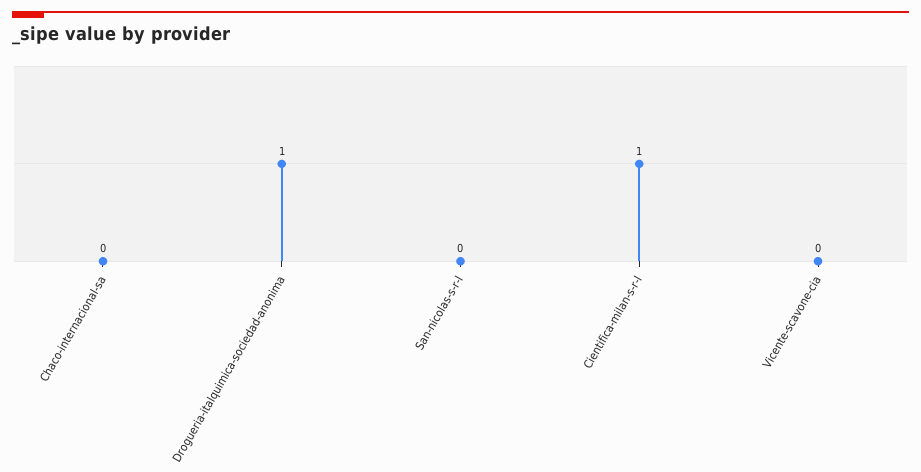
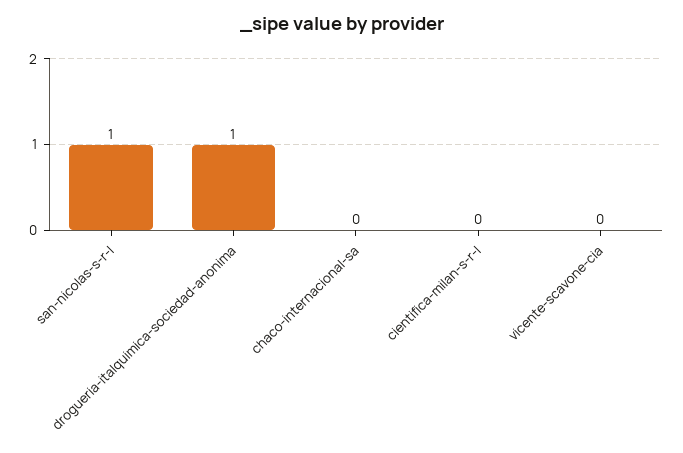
  {
    "Chaco-internacional-sa": 0,
    "Drogueria-italquimica-sociedad-anonima": 1,
-   "San-nicolas-s-r-l": 0,
+   "San-nicolas-s-r-l": 1,
-   "Cientifica-milan-s-r-l": 1,
+   "Cientifica-milan-s-r-l": 0,
    "Vicente-scavone-cia": 0
  }

